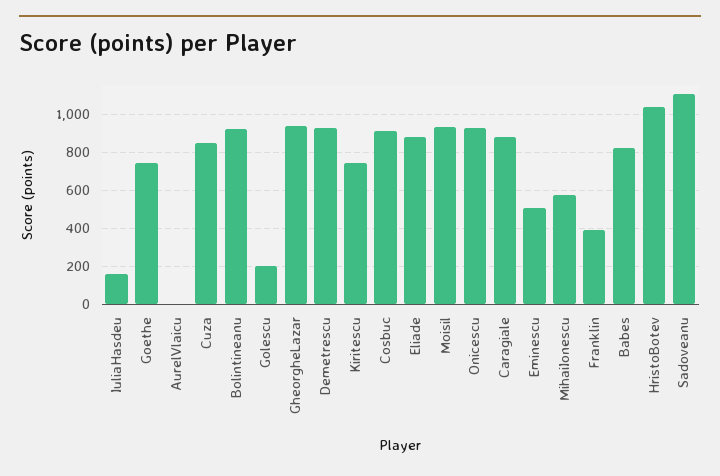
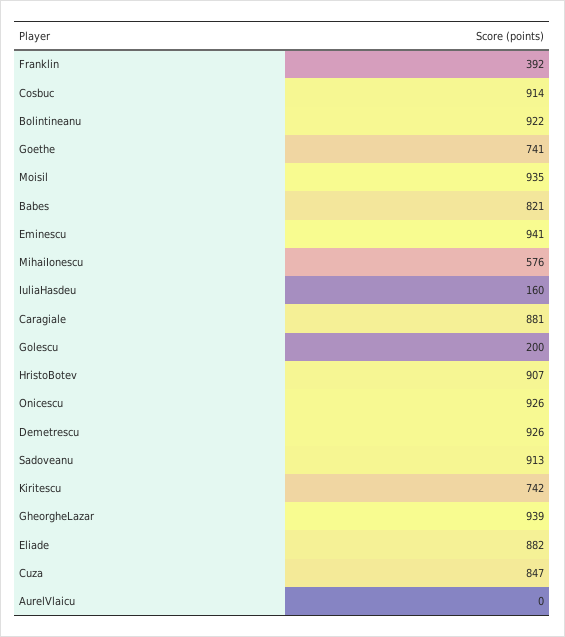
  {
    "IuliaHasdeu": 160,
    "Goethe": 741,
    "AurelVlaicu": 0,
    "Cuza": 847,
    "Bolintineanu": 922,
    "Golescu": 200,
    "GheorgheLazar": 939,
    "Demetrescu": 926,
    "Kiritescu": 742,
    "Cosbuc": 914,
    "Eliade": 882,
    "Moisil": 935,
    "Onicescu": 926,
    "Caragiale": 881,
-   "Eminescu": 500,
+   "Eminescu": 941,
    "MihaiIonescu": 576,
    "Franklin": 392,
    "Babes": 821,
-   "HristoBotev": 1050,
+   "HristoBotev": 907,
-   "Sadoveanu": 1100
+   "Sadoveanu": 913
  }

